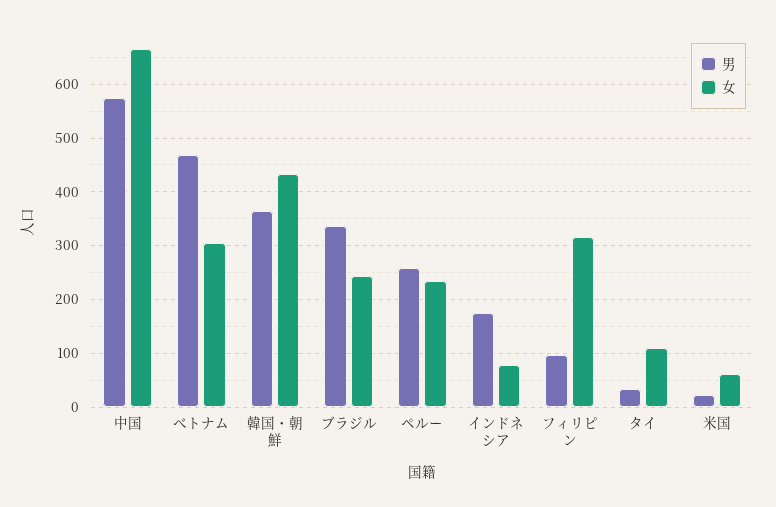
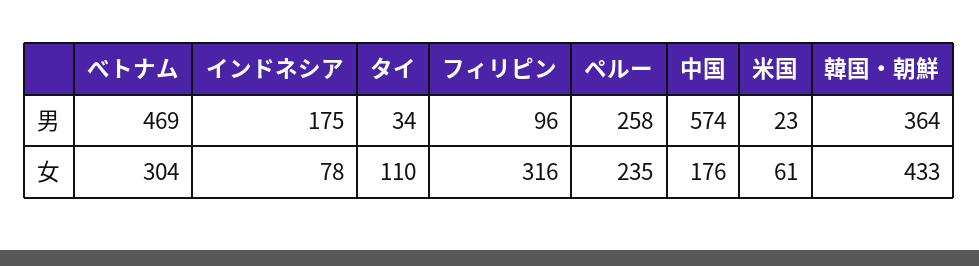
  {
    "男": {
      "中国": 574,
      "べトナム": 469,
      "韓国・朝鮮": 364,
-     "ブラジル": 340,
      "ペルー": 258,
      "インドネシア": 175,
      "フィリピン": 96,
      "タイ": 34,
      "米国": 23
    },
    "女": {
-     "中国": 660,
+     "中国": 176,
      "べトナム": 304,
      "韓国・朝鮮": 433,
-     "ブラジル": 240,
      "ペルー": 235,
      "インドネシア": 78,
      "フィリピン": 316,
      "タイ": 110,
      "米国": 61
    }
  }

